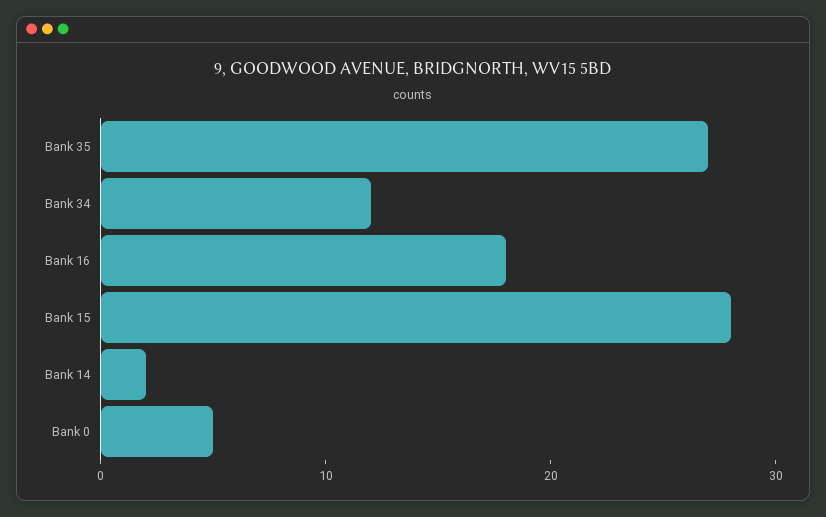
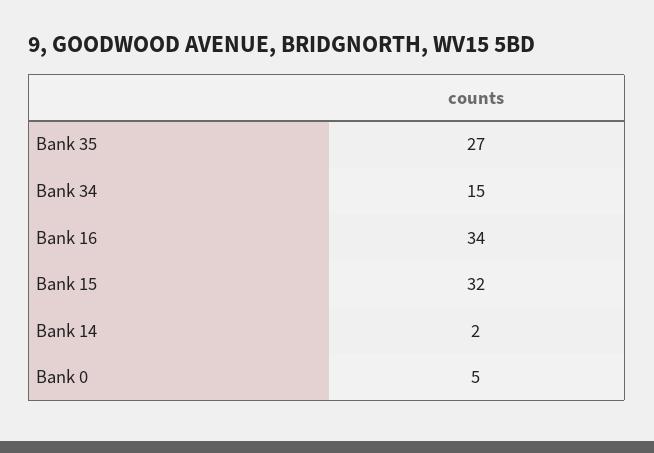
  {
    "Bank 35": 27,
-   "Bank 34": 12,
+   "Bank 34": 15,
-   "Bank 16": 18,
+   "Bank 16": 34,
-   "Bank 15": 28,
+   "Bank 15": 32,
    "Bank 14": 2,
    "Bank 0": 5
  }

